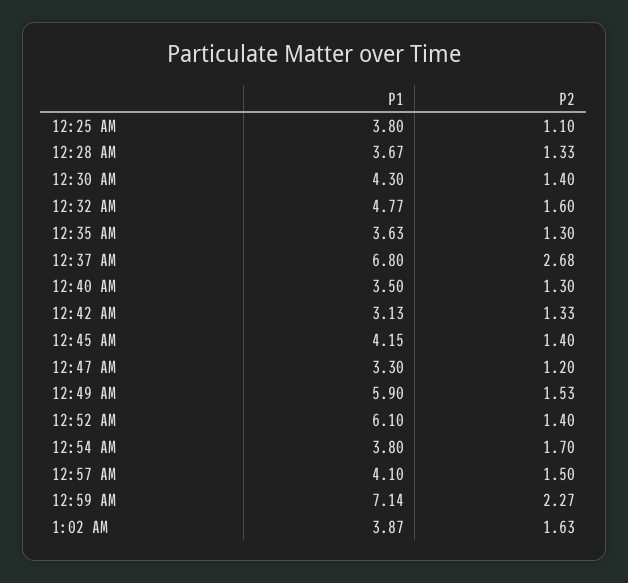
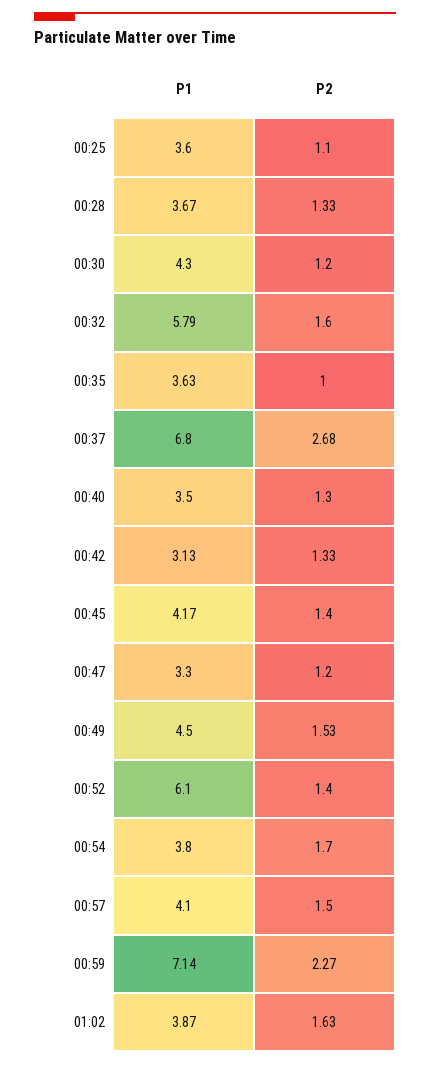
  {
    "P1": {
-     "12:25 AM": 3.8,
+     "12:25 AM": 3.6,
      "12:28 AM": 3.67,
      "12:30 AM": 4.3,
-     "12:32 AM": 4.77,
+     "12:32 AM": 5.79,
      "12:35 AM": 3.63,
      "12:37 AM": 6.8,
      "12:40 AM": 3.5,
      "12:42 AM": 3.13,
-     "12:45 AM": 4.15,
+     "12:45 AM": 4.17,
      "12:47 AM": 3.3,
-     "12:49 AM": 5.9,
+     "12:49 AM": 4.5,
      "12:52 AM": 6.1,
      "12:54 AM": 3.8,
      "12:57 AM": 4.1,
      "12:59 AM": 7.14,
      "1:02 AM": 3.87
    },
    "P2": {
      "12:25 AM": 1.1,
      "12:28 AM": 1.33,
-     "12:30 AM": 1.4,
+     "12:30 AM": 1.2,
      "12:32 AM": 1.6,
-     "12:35 AM": 1.3,
+     "12:35 AM": 1,
      "12:37 AM": 2.68,
      "12:40 AM": 1.3,
      "12:42 AM": 1.33,
      "12:45 AM": 1.4,
      "12:47 AM": 1.2,
      "12:49 AM": 1.53,
      "12:52 AM": 1.4,
      "12:54 AM": 1.7,
      "12:57 AM": 1.5,
      "12:59 AM": 2.27,
      "1:02 AM": 1.63
    }
  }

